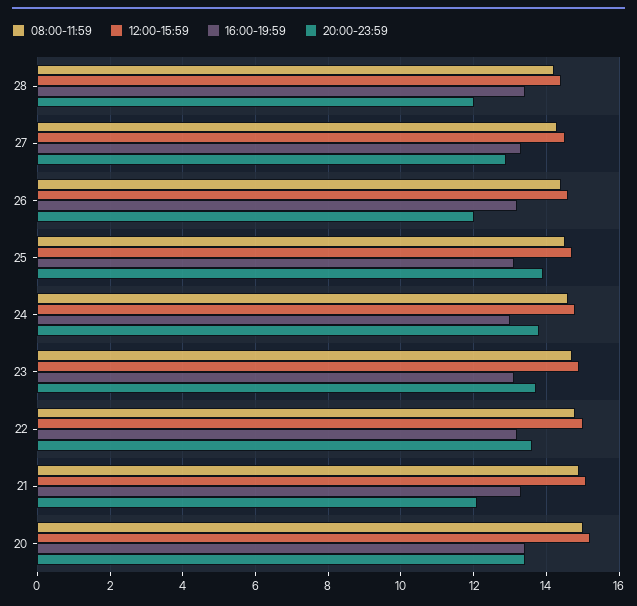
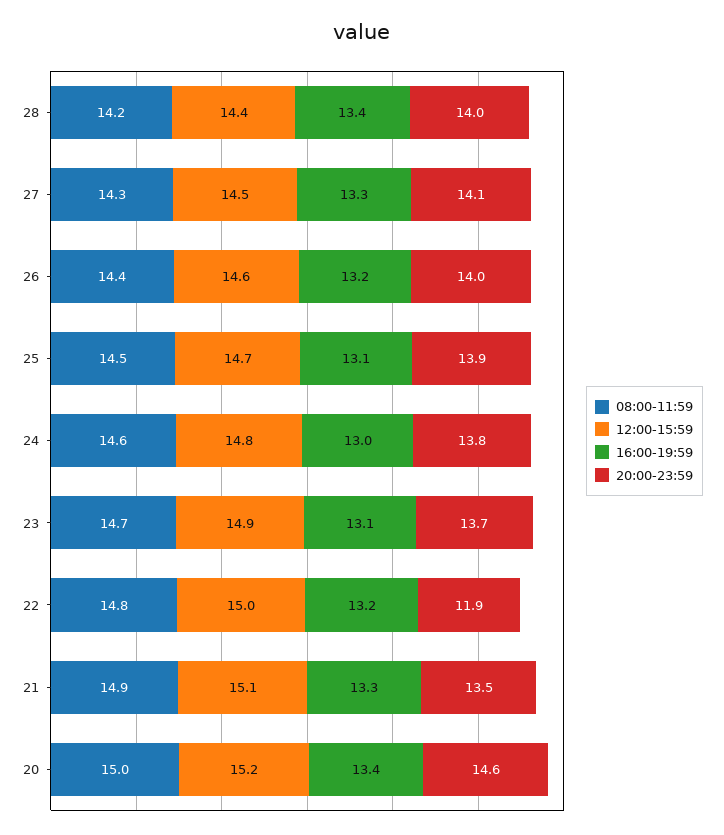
  {
    "08:00-11:59": {
      "28": 14.2,
      "27": 14.3,
      "26": 14.4,
      "25": 14.5,
      "24": 14.6,
      "23": 14.7,
      "22": 14.8,
      "21": 14.9,
      "20": 15
    },
    "12:00-15:59": {
      "28": 14.4,
      "27": 14.5,
      "26": 14.6,
      "25": 14.7,
      "24": 14.8,
      "23": 14.9,
      "22": 15,
      "21": 15.1,
      "20": 15.2
    },
    "16:00-19:59": {
      "28": 13.4,
      "27": 13.3,
      "26": 13.2,
      "25": 13.1,
      "24": 13,
      "23": 13.1,
      "22": 13.2,
      "21": 13.3,
      "20": 13.4
    },
    "20:00-23:59": {
-     "28": 12,
+     "28": 14,
-     "27": 13,
+     "27": 14.1,
-     "26": 12,
+     "26": 14,
      "25": 13.9,
      "24": 13.8,
      "23": 13.7,
-     "22": 13.5,
+     "22": 11.9,
-     "21": 12,
+     "21": 13.5,
-     "20": 13.5
+     "20": 14.6
    }
  }

